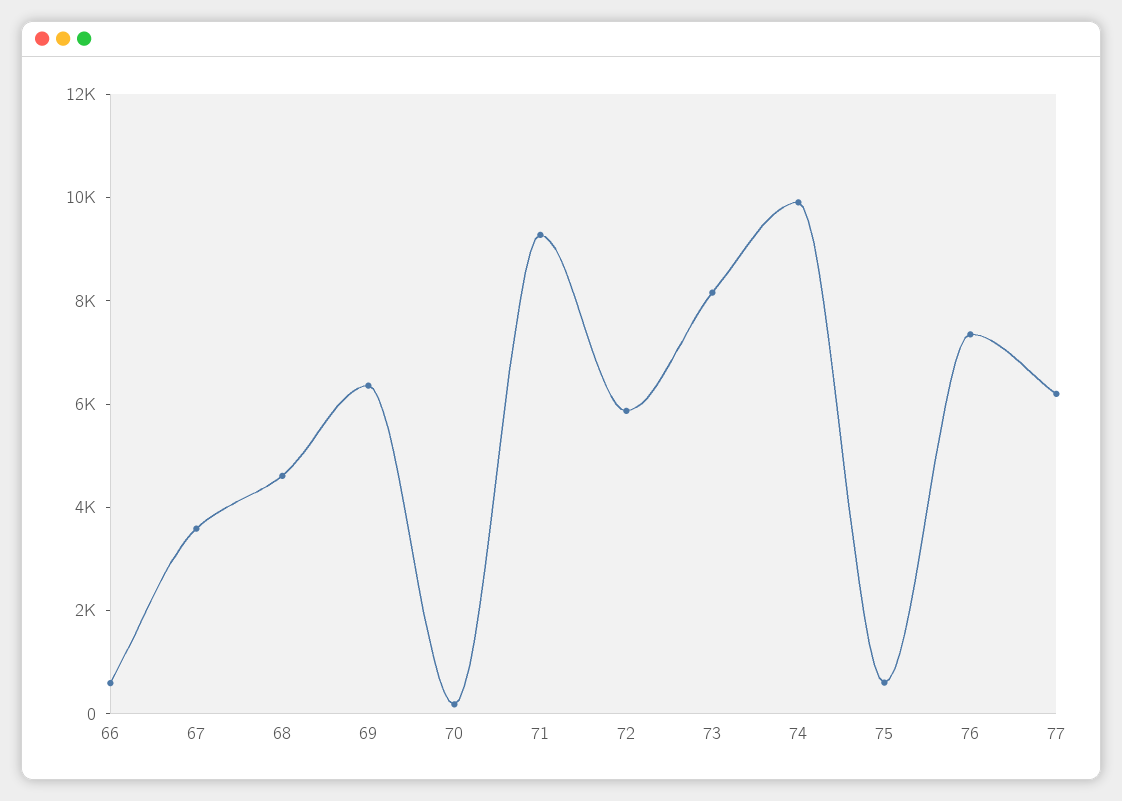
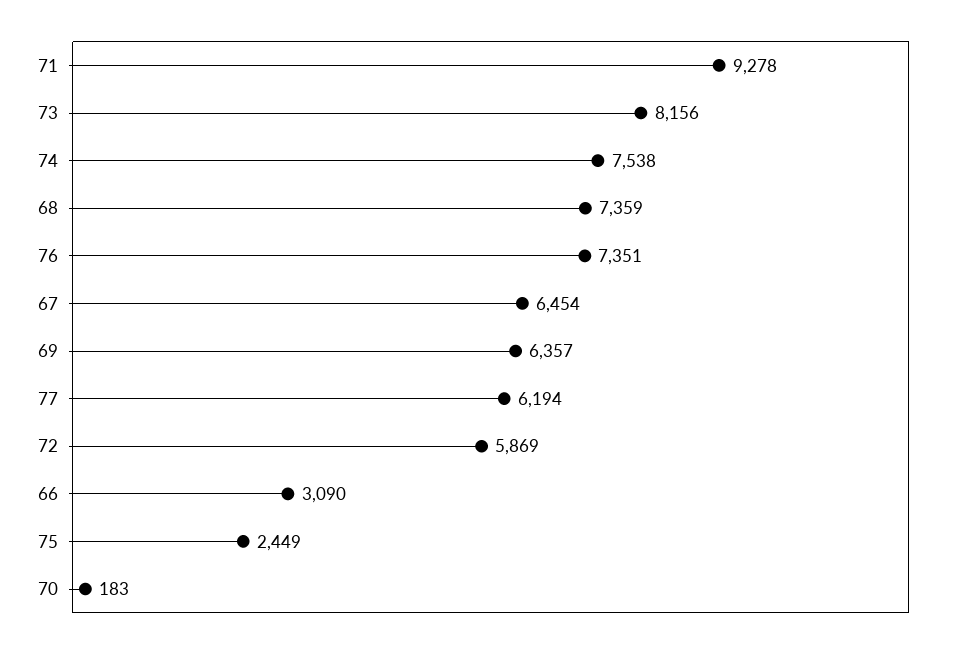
  {
-   "66": 500,
+   "66": 3090,
-   "67": 3500,
+   "67": 6454,
-   "68": 4500,
+   "68": 7359,
    "69": 6357,
    "70": 183,
    "71": 9278,
    "72": 5869,
    "73": 8156,
-   "74": 10000,
+   "74": 7538,
-   "75": 500,
+   "75": 2449,
    "76": 7351,
    "77": 6194
  }

